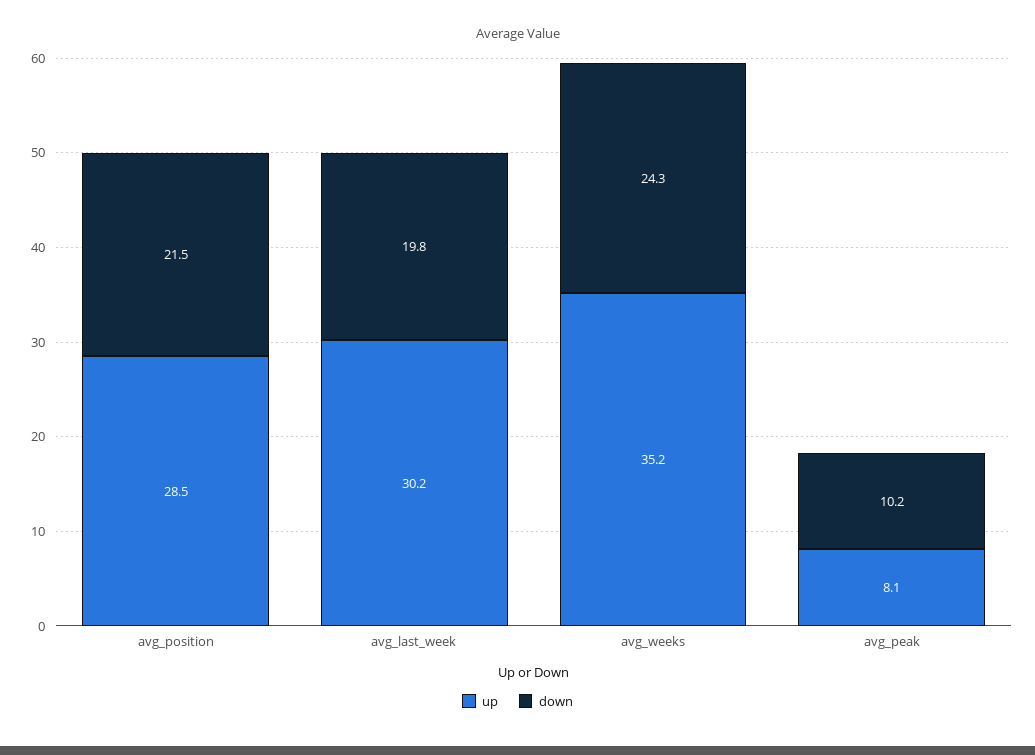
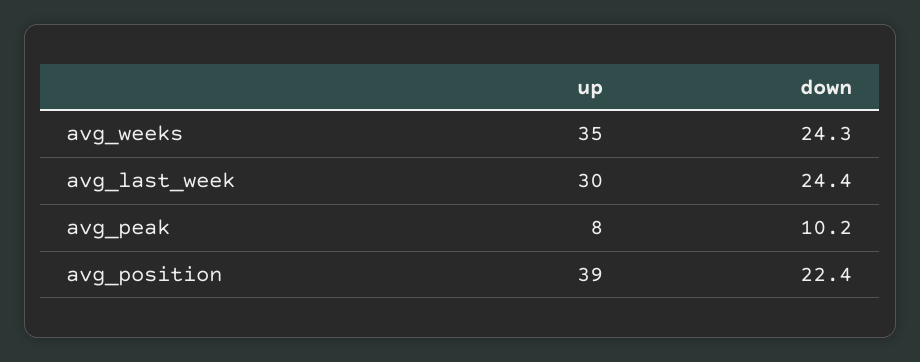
  {
    "up": {
-     "avg_position": 28.5,
+     "avg_position": 39,
      "avg_last_week": 30.2,
      "avg_weeks": 35.2,
      "avg_peak": 8.1
    },
    "down": {
-     "avg_position": 21.5,
+     "avg_position": 22.4,
-     "avg_last_week": 19.8,
+     "avg_last_week": 24.4,
      "avg_weeks": 24.3,
      "avg_peak": 10.2
    }
  }

